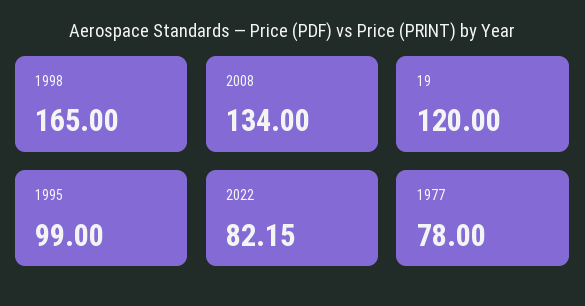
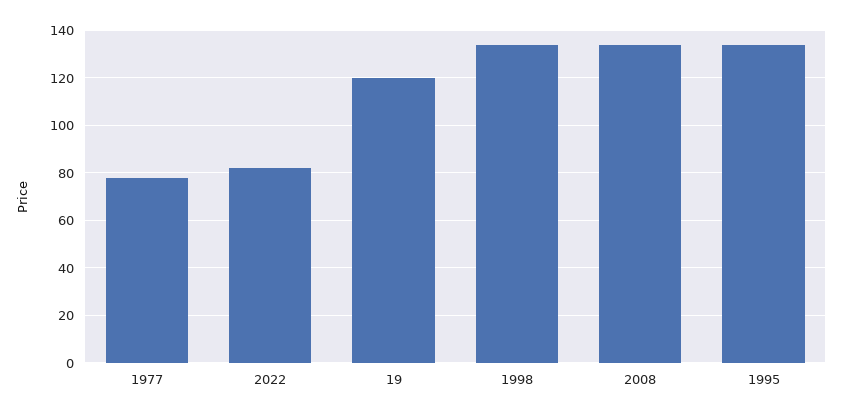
  {
-   "1998": 165,
+   "1998": 135,
    "2008": 134,
    "19": 120,
-   "1995": 99,
+   "1995": 135,
    "2022": 82.15,
    "1977": 78
  }

